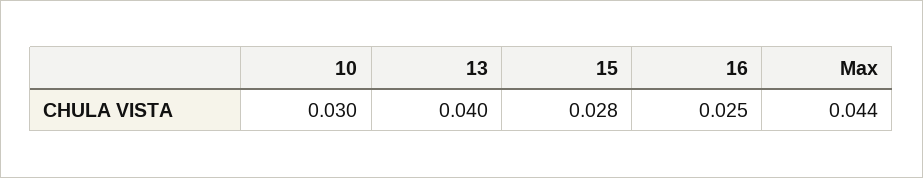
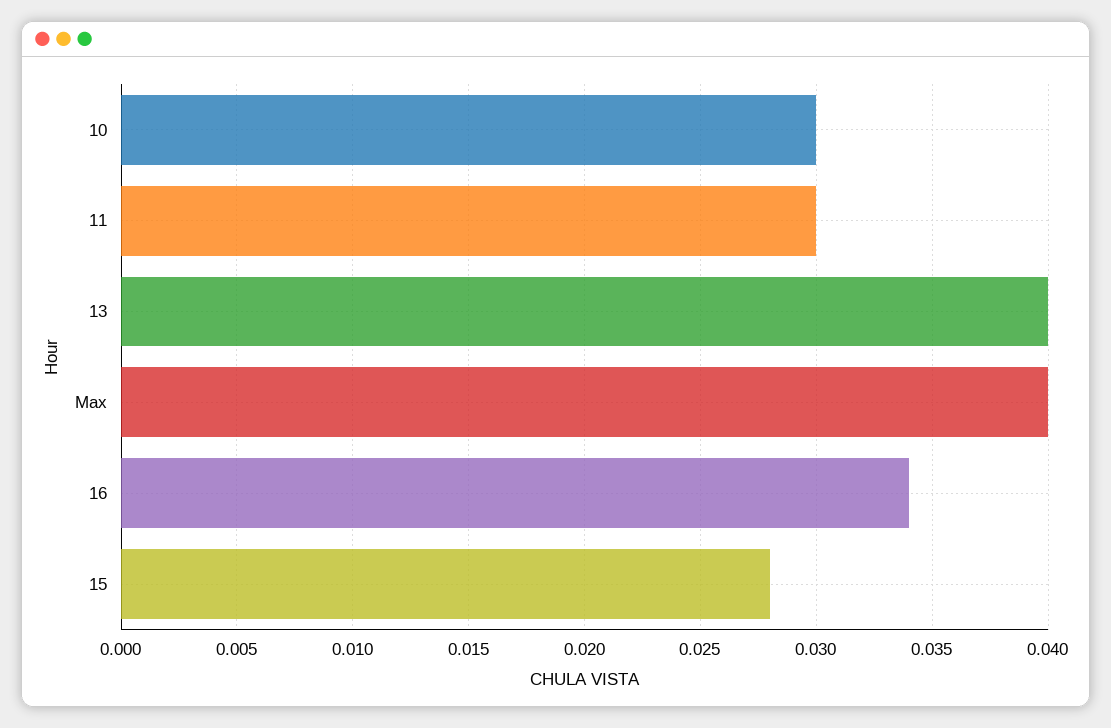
  {
    "10": 0.03,
    "13": 0.04,
    "15": 0.028,
-   "16": 0.025,
+   "16": 0.034,
-   "Max": 0.044
+   "Max": 0.04,
+   "11": 0.03
  }

